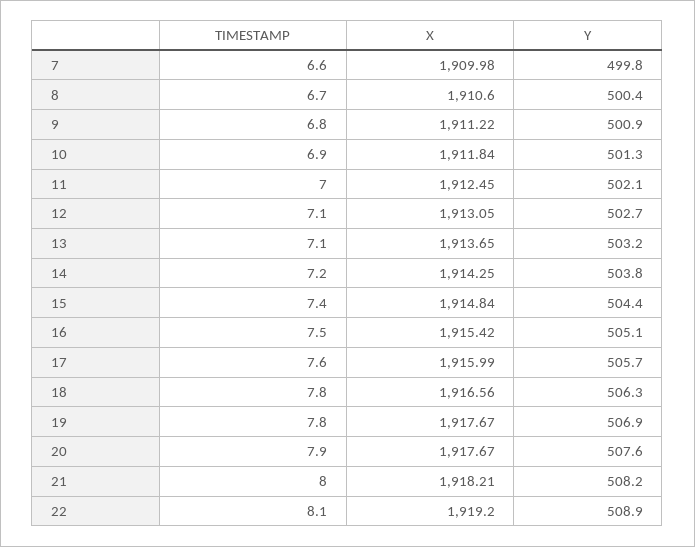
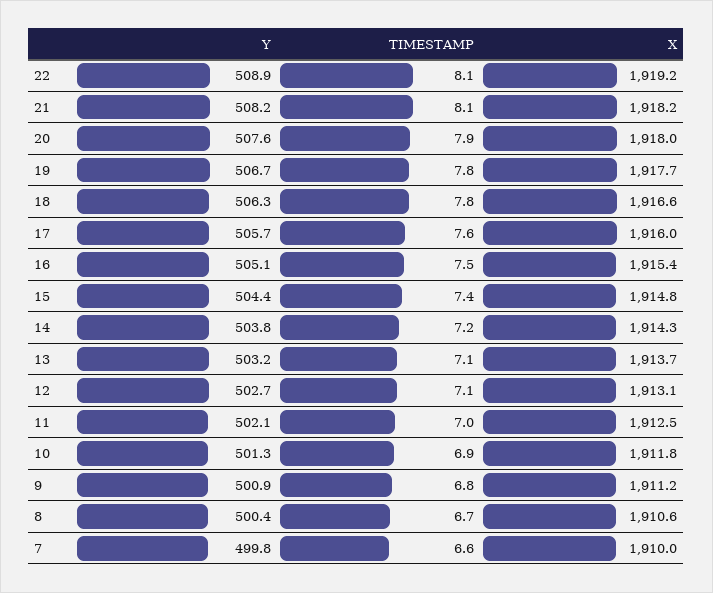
  {
    "TIMESTAMP": {
      "7": 6.6,
      "8": 6.7,
      "9": 6.8,
      "10": 6.9,
      "11": 7,
      "12": 7.1,
      "13": 7.1,
      "14": 7.2,
      "15": 7.4,
      "16": 7.5,
      "17": 7.6,
      "18": 7.8,
      "19": 7.8,
      "20": 7.9,
-     "21": 8,
+     "21": 8.1,
      "22": 8.1
    },
    "X": {
      "7": 1909.98,
      "8": 1910.6,
      "9": 1911.22,
      "10": 1911.84,
      "11": 1912.45,
      "12": 1913.05,
      "13": 1913.65,
      "14": 1914.25,
      "15": 1914.84,
      "16": 1915.42,
      "17": 1915.99,
      "18": 1916.56,
      "19": 1917.67,
-     "20": 1917.67,
+     "20": 1918,
      "21": 1918.21,
      "22": 1919.2
    },
    "Y": {
      "7": 499.8,
      "8": 500.4,
      "9": 500.9,
      "10": 501.3,
      "11": 502.1,
      "12": 502.7,
      "13": 503.2,
      "14": 503.8,
      "15": 504.4,
      "16": 505.1,
      "17": 505.7,
      "18": 506.3,
-     "19": 506.9,
+     "19": 506.7,
      "20": 507.6,
      "21": 508.2,
      "22": 508.9
    }
  }

